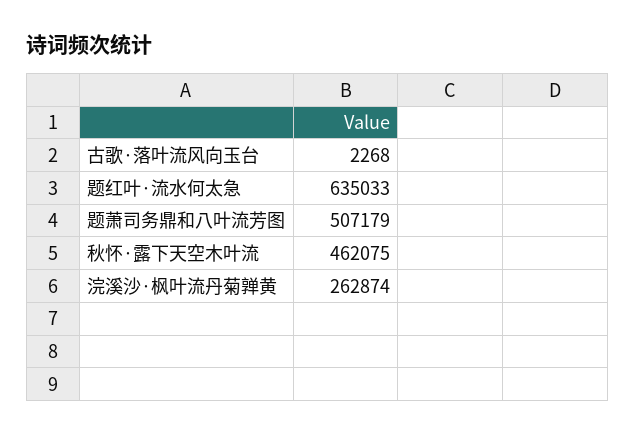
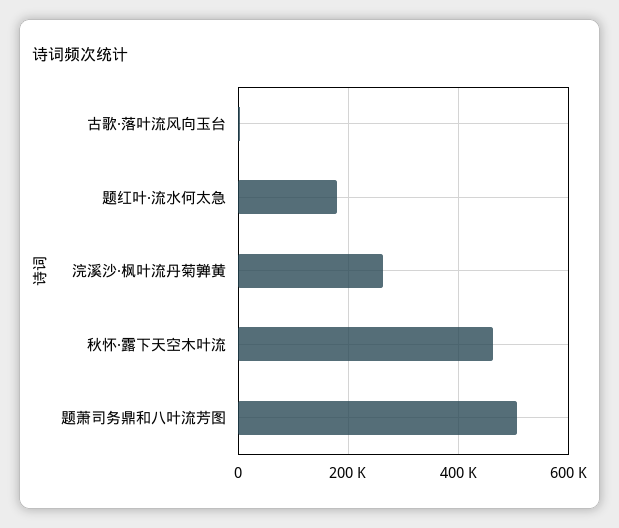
  {
    "古歌·落叶流风向玉台": 2268,
-   "题红叶·流水何太急": 635033,
+   "题红叶·流水何太急": 180000,
    "题萧司务鼎和八叶流芳图": 507179,
    "秋怀·露下天空木叶流": 462075,
    "浣溪沙·枫叶流丹菊亸黄": 262874
  }

